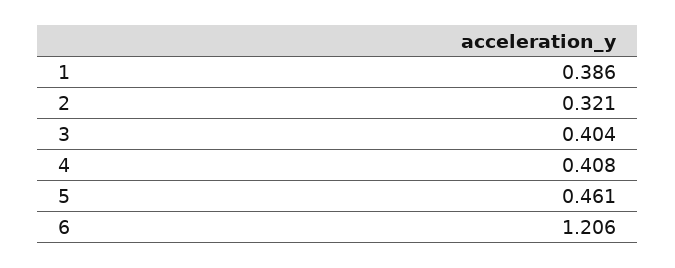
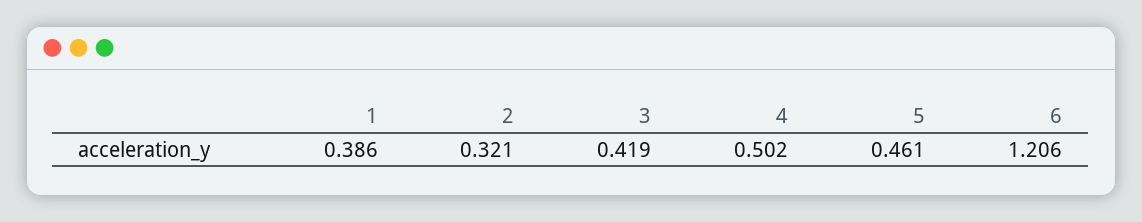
  {
    "1": 0.386,
    "2": 0.321,
-   "3": 0.404,
+   "3": 0.419,
-   "4": 0.408,
+   "4": 0.502,
    "5": 0.461,
    "6": 1.206
  }

